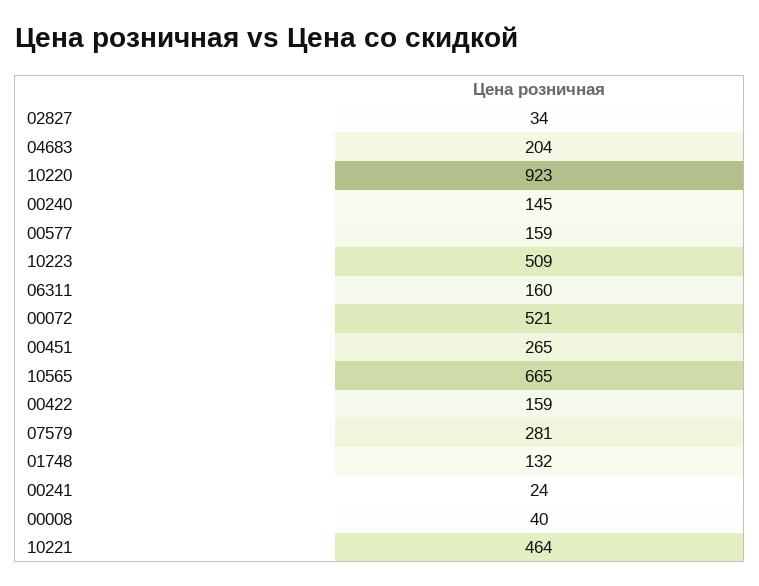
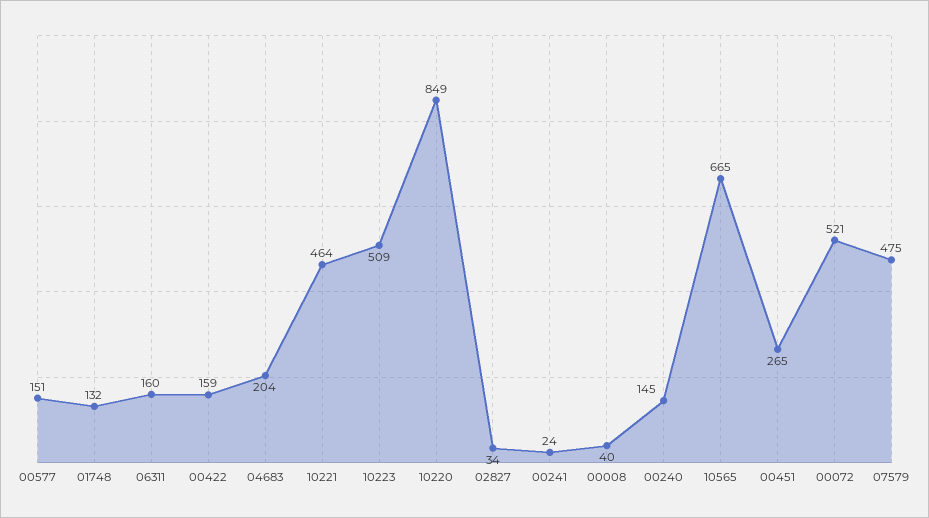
  {
    "02827": 34,
    "04683": 204,
-   "10220": 923,
+   "10220": 849,
    "00240": 145,
-   "00577": 159,
+   "00577": 151,
    "10223": 509,
    "06311": 160,
    "00072": 521,
    "00451": 265,
    "10565": 665,
    "00422": 159,
-   "07579": 281,
+   "07579": 475,
    "01748": 132,
    "00241": 24,
    "00008": 40,
    "10221": 464
  }

